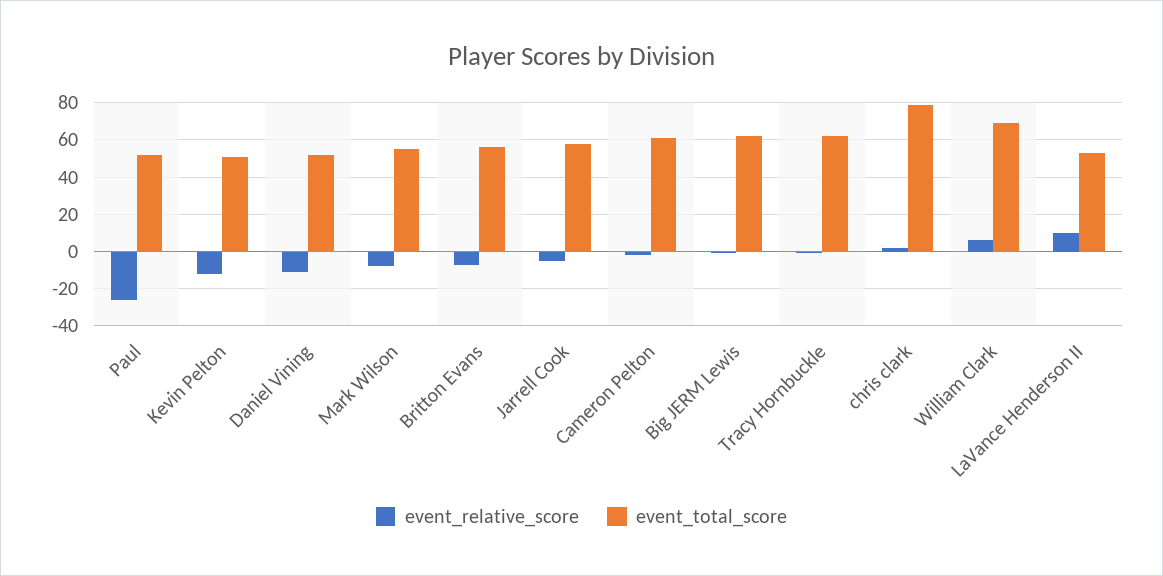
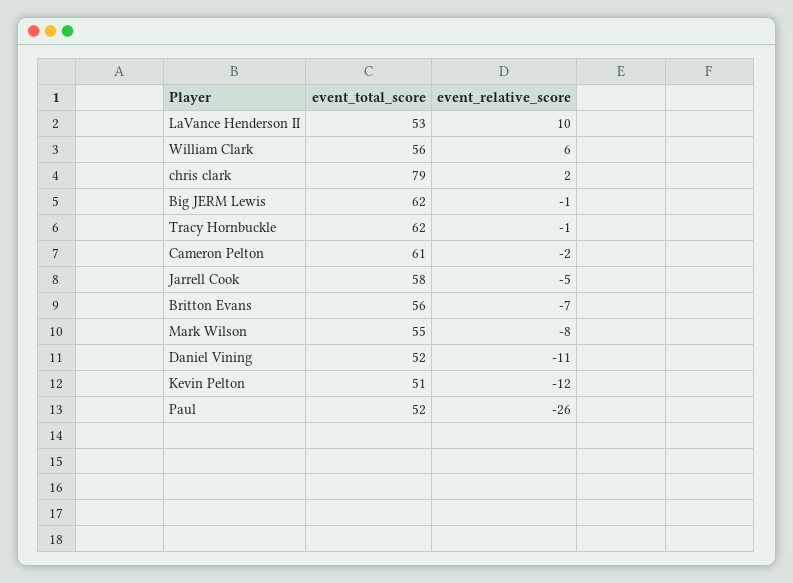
  {
    "event_relative_score": {
      "Paul": -26,
      "Kevin Pelton": -12,
      "Daniel Vining": -11,
      "Mark Wilson": -8,
      "Britton Evans": -7,
      "Jarrell Cook": -5,
      "Cameron Pelton": -2,
      "Big JERM Lewis": -1,
      "Tracy Hornbuckle": -1,
      "chris clark": 2,
      "William Clark": 6,
      "LaVance Henderson II": 10
    },
    "event_total_score": {
      "Paul": 52,
      "Kevin Pelton": 51,
      "Daniel Vining": 52,
      "Mark Wilson": 55,
      "Britton Evans": 56,
      "Jarrell Cook": 58,
      "Cameron Pelton": 61,
      "Big JERM Lewis": 62,
      "Tracy Hornbuckle": 62,
      "chris clark": 79,
-     "William Clark": 70,
+     "William Clark": 56,
      "LaVance Henderson II": 53
    }
  }

